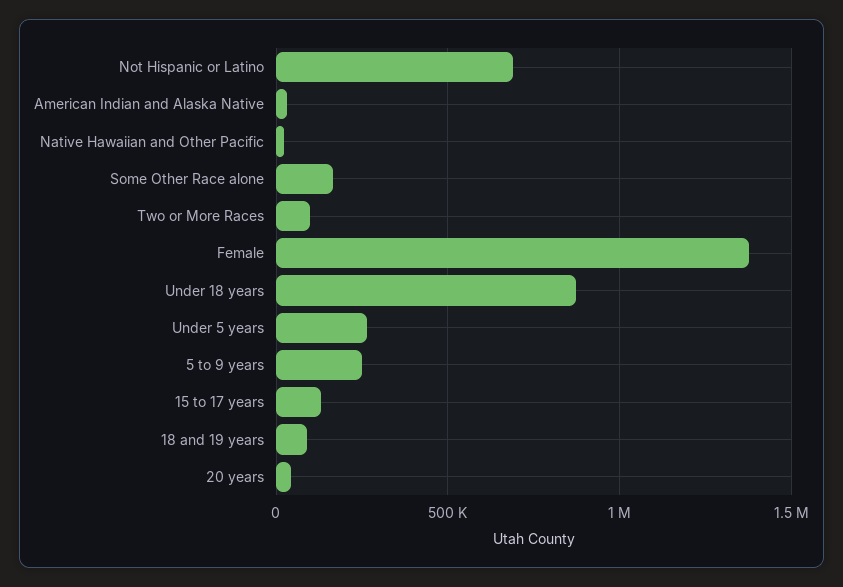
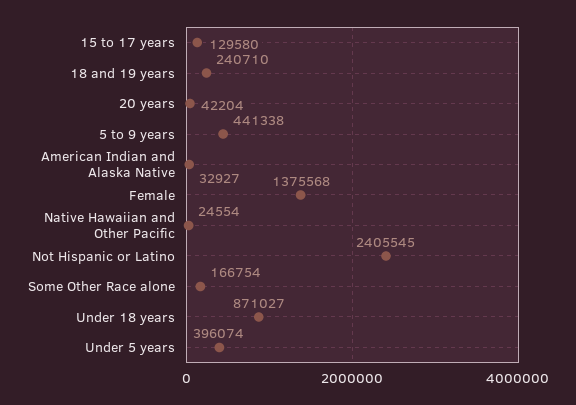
  {
-   "Not Hispanic or Latino": 700000,
+   "Not Hispanic or Latino": 2405545,
    "American Indian and Alaska Native": 32927,
    "Native Hawaiian and Other Pacific": 24554,
    "Some Other Race alone": 166754,
-   "Two or More Races": 100000,
    "Female": 1375568,
    "Under 18 years": 871027,
-   "Under 5 years": 250000,
+   "Under 5 years": 396074,
-   "5 to 9 years": 250000,
+   "5 to 9 years": 441338,
    "15 to 17 years": 129580,
-   "18 and 19 years": 100000,
+   "18 and 19 years": 240710,
    "20 years": 42204
  }

